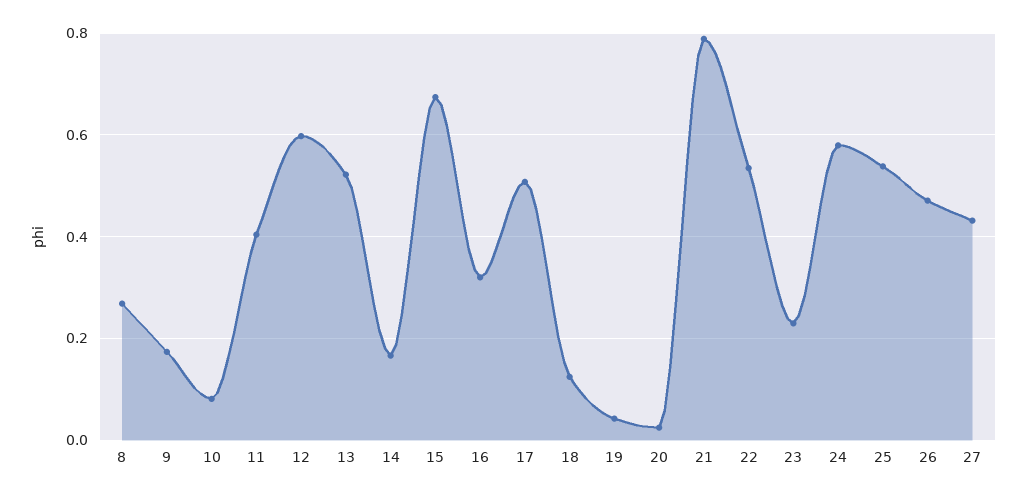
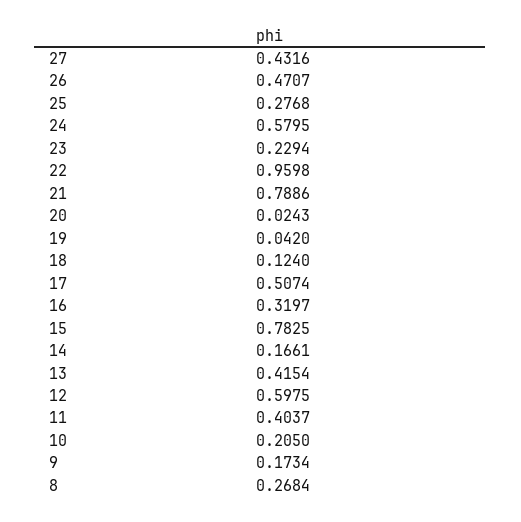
  {
    "8": 0.2684,
    "9": 0.1734,
-   "10": 0.08,
+   "10": 0.205,
    "11": 0.4037,
    "12": 0.5975,
-   "13": 0.52,
+   "13": 0.4154,
    "14": 0.1661,
-   "15": 0.68,
+   "15": 0.7825,
    "16": 0.3197,
    "17": 0.5074,
    "18": 0.124,
    "19": 0.042,
    "20": 0.0243,
    "21": 0.7886,
-   "22": 0.54,
+   "22": 0.9598,
    "23": 0.2294,
    "24": 0.5795,
-   "25": 0.54,
+   "25": 0.2768,
    "26": 0.4707,
    "27": 0.4316
  }

